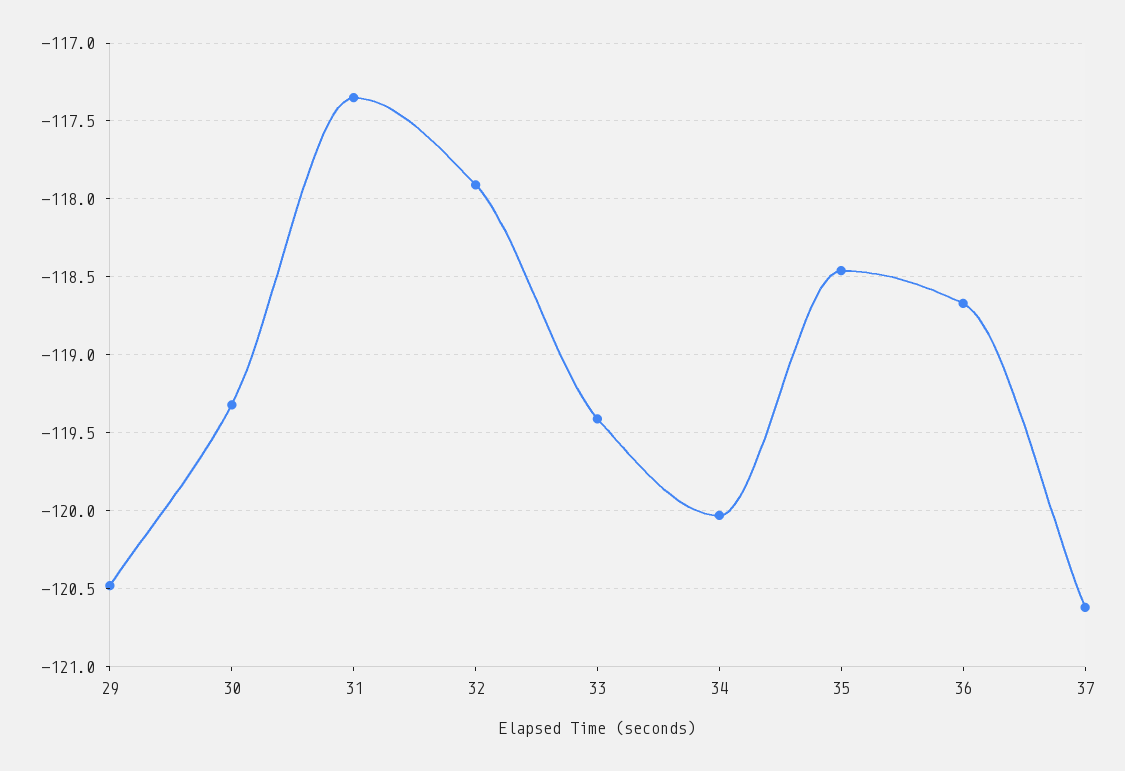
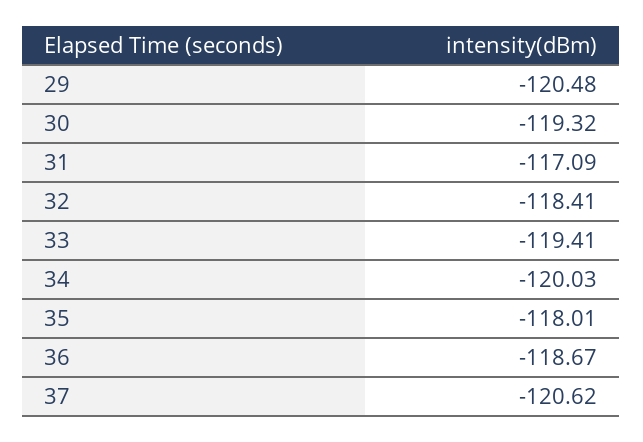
  {
    "29": -120.48,
    "30": -119.32,
-   "31": -117.35,
+   "31": -117.09,
-   "32": -117.9,
+   "32": -118.41,
    "33": -119.41,
    "34": -120.03,
-   "35": -118.45,
+   "35": -118.01,
    "36": -118.67,
    "37": -120.62
  }

